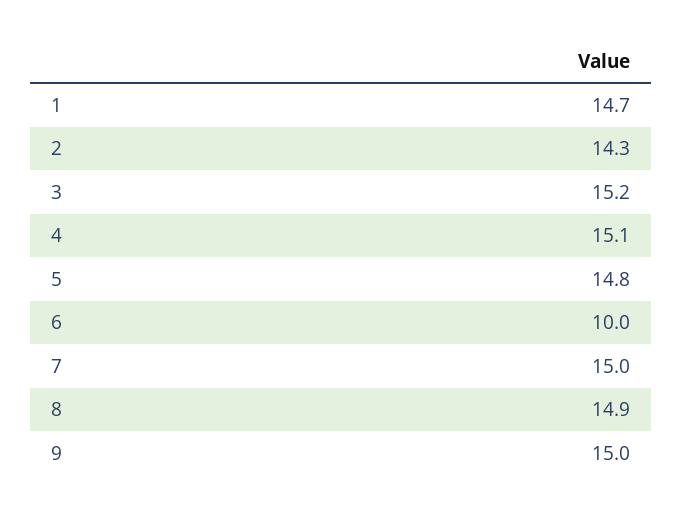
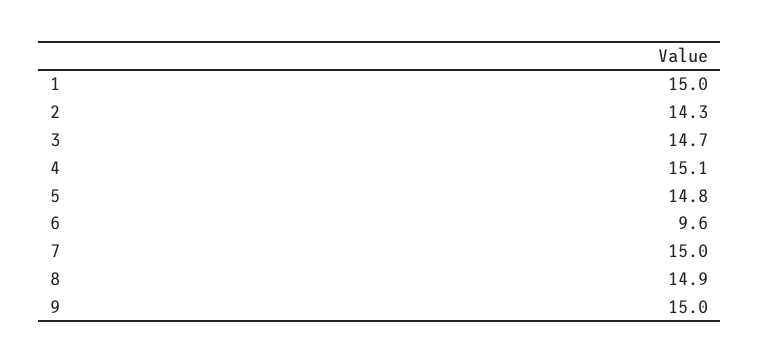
  {
-   "1": 14.7,
+   "1": 15,
    "2": 14.3,
-   "3": 15.2,
+   "3": 14.7,
    "4": 15.1,
    "5": 14.8,
-   "6": 10,
+   "6": 9.6,
    "7": 15,
    "8": 14.9,
    "9": 15
  }

